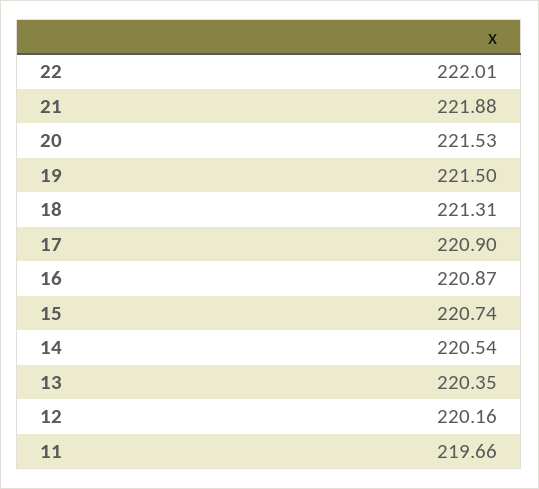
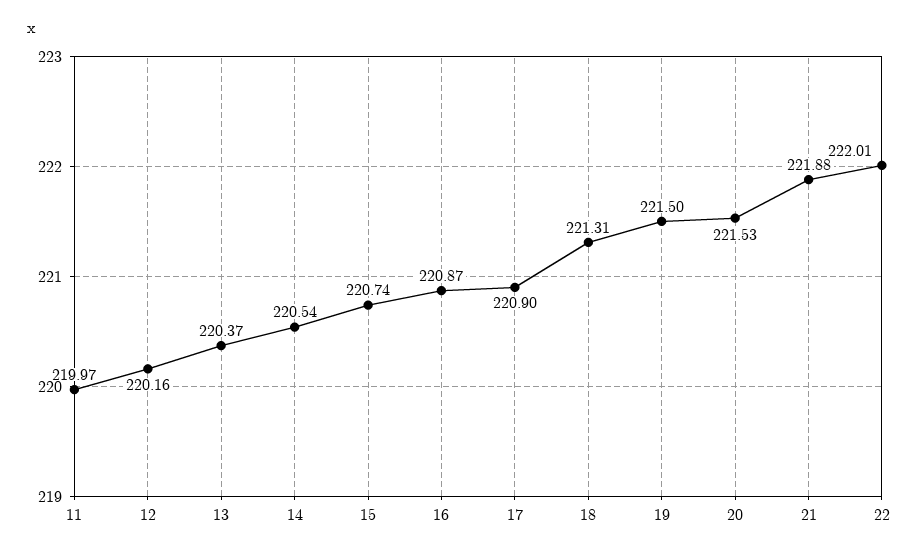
  {
    "22": 222.01,
    "21": 221.88,
    "20": 221.53,
    "19": 221.5,
    "18": 221.31,
    "17": 220.9,
    "16": 220.87,
    "15": 220.74,
    "14": 220.54,
-   "13": 220.35,
+   "13": 220.37,
    "12": 220.16,
-   "11": 219.66
+   "11": 219.97
  }

